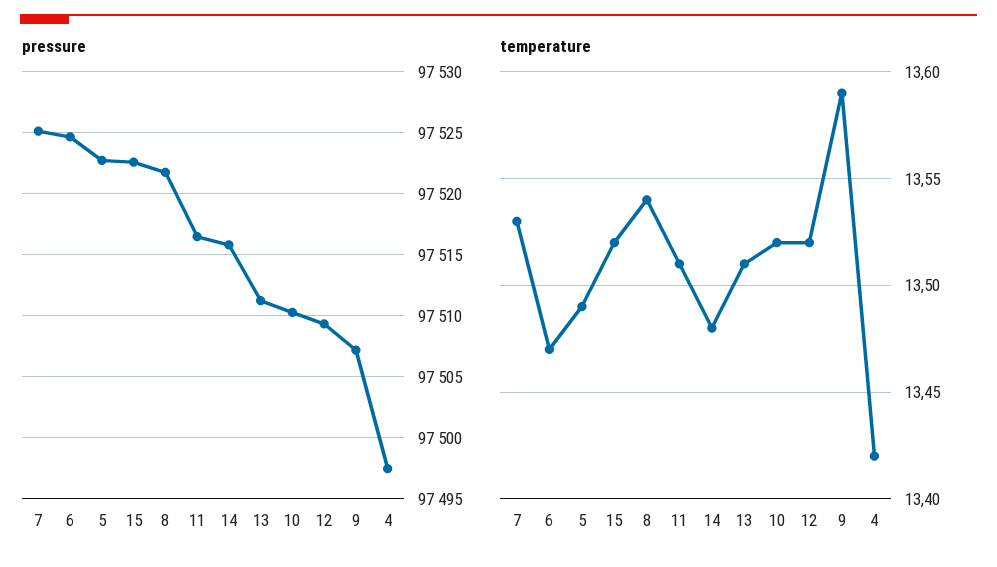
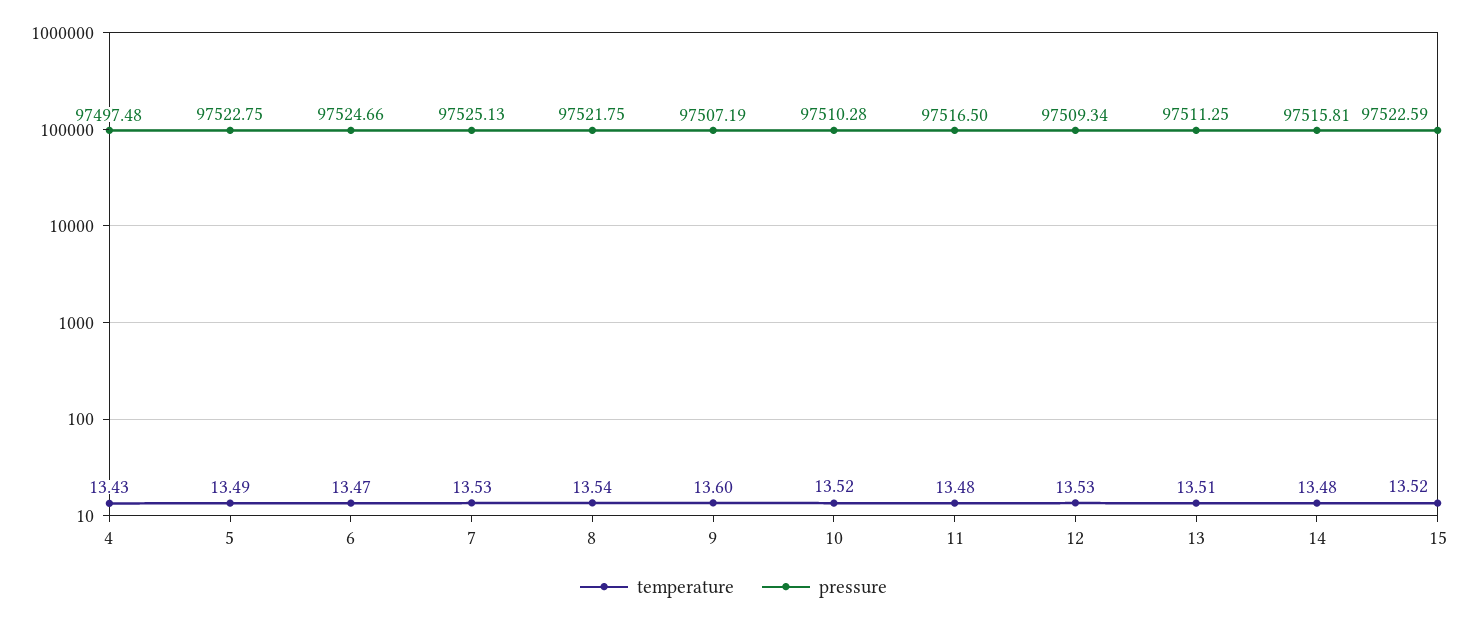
  {
    "pressure": {
      "7": 97525.13,
      "6": 97524.66,
      "5": 97522.75,
      "15": 97522.59,
      "8": 97521.75,
      "11": 97516.5,
      "14": 97515.81,
      "13": 97511.25,
      "10": 97510.28,
      "12": 97509.34,
      "9": 97507.19,
      "4": 97497.48
    },
    "temperature": {
      "7": 13.53,
      "6": 13.47,
      "5": 13.49,
      "15": 13.52,
      "8": 13.54,
-     "11": 13.51,
+     "11": 13.48,
      "14": 13.48,
      "13": 13.51,
      "10": 13.52,
-     "12": 13.52,
+     "12": 13.53,
-     "9": 13.59,
+     "9": 13.6,
-     "4": 13.42
+     "4": 13.43
    }
  }

